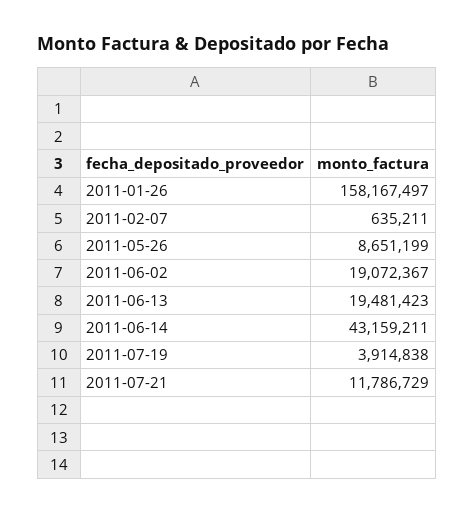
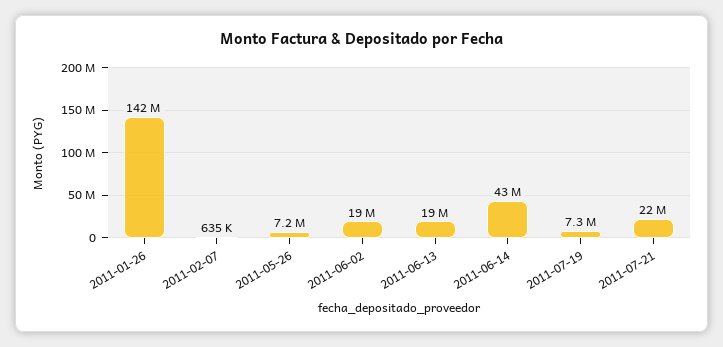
  {
-   "2011-01-26": 158167497,
+   "2011-01-26": 142000000,
    "2011-02-07": 635211,
-   "2011-05-26": 8651199,
+   "2011-05-26": 7200000,
    "2011-06-02": 19072367,
    "2011-06-13": 19481423,
    "2011-06-14": 43159211,
-   "2011-07-19": 3914838,
+   "2011-07-19": 7300000,
-   "2011-07-21": 11786729
+   "2011-07-21": 22000000
  }

